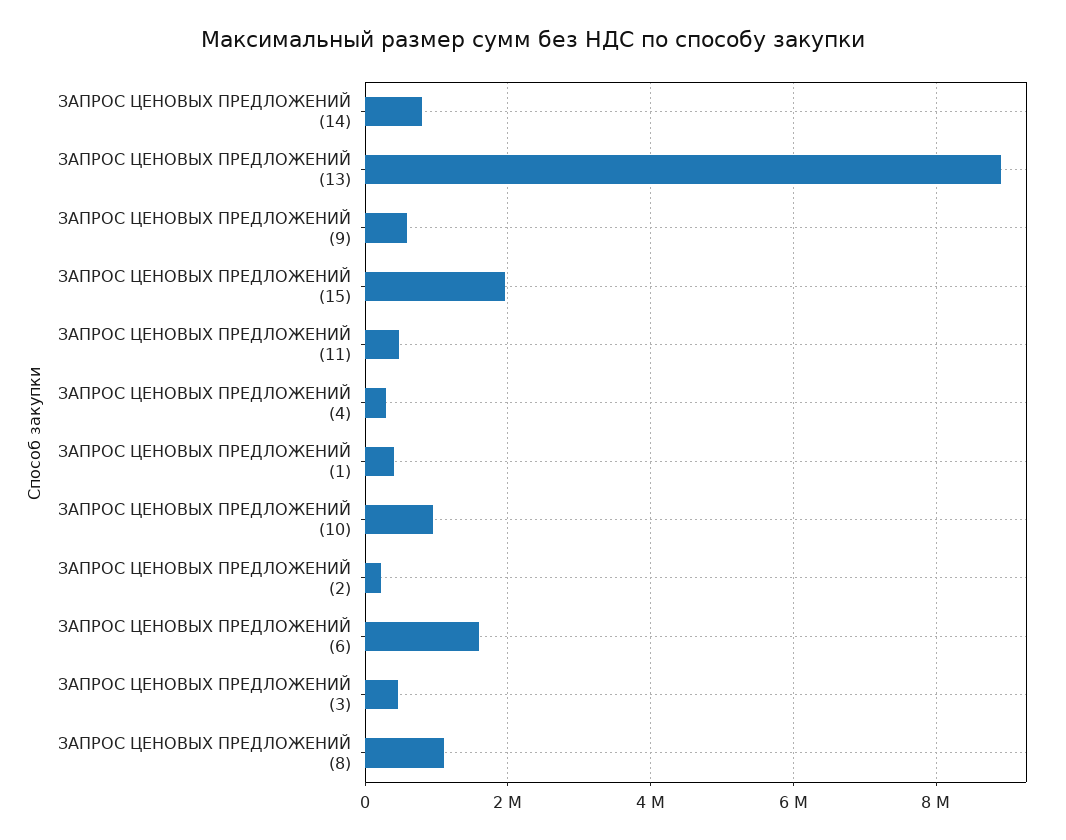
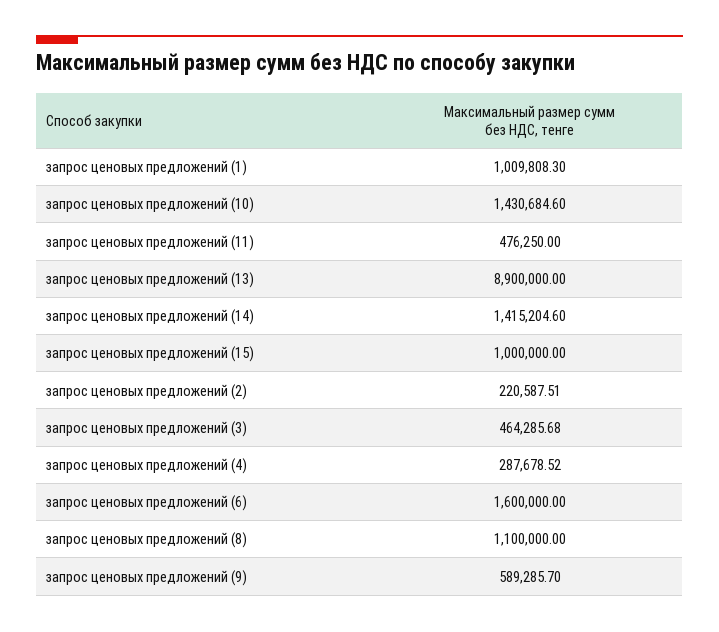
  {
-   "ЗАПРОС ЦЕНОВЫХ ПРЕДЛОЖЕНИЙ (14)": 800000,
+   "ЗАПРОС ЦЕНОВЫХ ПРЕДЛОЖЕНИЙ (14)": 1415204.6,
    "ЗАПРОС ЦЕНОВЫХ ПРЕДЛОЖЕНИЙ (13)": 8900000,
    "ЗАПРОС ЦЕНОВЫХ ПРЕДЛОЖЕНИЙ (9)": 589285.7,
-   "ЗАПРОС ЦЕНОВЫХ ПРЕДЛОЖЕНИЙ (15)": 2000000,
+   "ЗАПРОС ЦЕНОВЫХ ПРЕДЛОЖЕНИЙ (15)": 1000000,
    "ЗАПРОС ЦЕНОВЫХ ПРЕДЛОЖЕНИЙ (11)": 476250,
    "ЗАПРОС ЦЕНОВЫХ ПРЕДЛОЖЕНИЙ (4)": 287678.52,
-   "ЗАПРОС ЦЕНОВЫХ ПРЕДЛОЖЕНИЙ (1)": 400000,
+   "ЗАПРОС ЦЕНОВЫХ ПРЕДЛОЖЕНИЙ (1)": 1009808.3,
-   "ЗАПРОС ЦЕНОВЫХ ПРЕДЛОЖЕНИЙ (10)": 1000000,
+   "ЗАПРОС ЦЕНОВЫХ ПРЕДЛОЖЕНИЙ (10)": 1430684.6,
    "ЗАПРОС ЦЕНОВЫХ ПРЕДЛОЖЕНИЙ (2)": 220587.51,
    "ЗАПРОС ЦЕНОВЫХ ПРЕДЛОЖЕНИЙ (6)": 1600000,
    "ЗАПРОС ЦЕНОВЫХ ПРЕДЛОЖЕНИЙ (3)": 464285.68,
    "ЗАПРОС ЦЕНОВЫХ ПРЕДЛОЖЕНИЙ (8)": 1100000
  }

